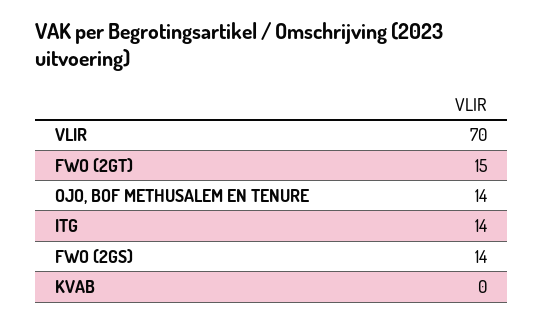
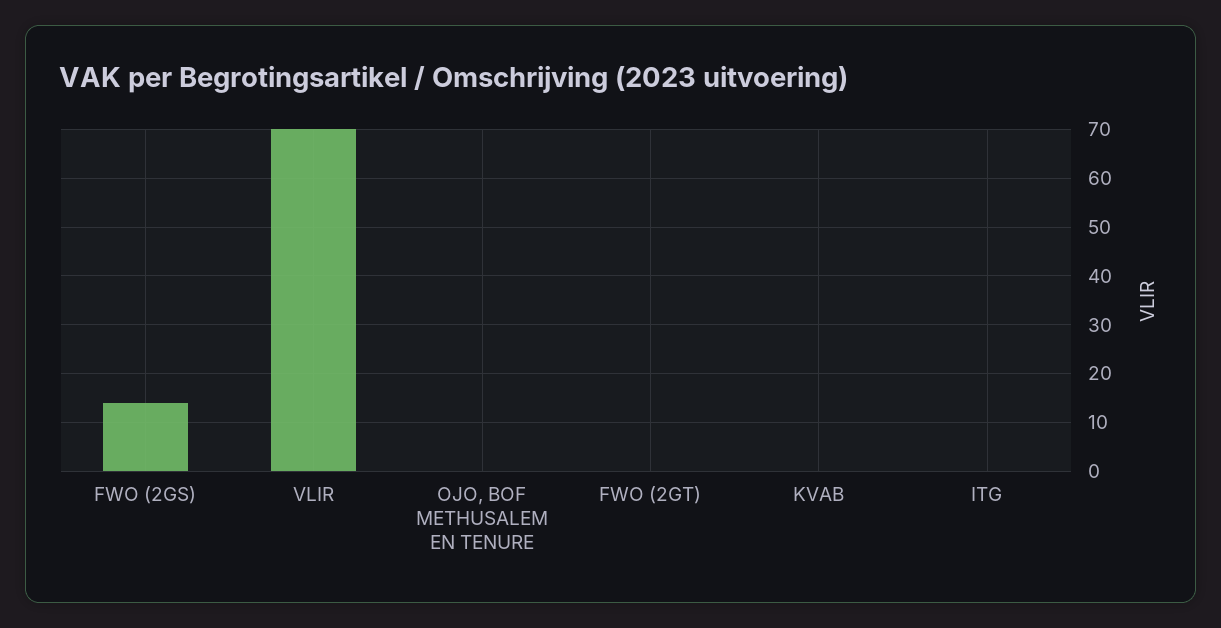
  {
    "VLIR": 70,
-   "FWO (2GT)": 15,
+   "FWO (2GT)": 0,
-   "OJO, BOF METHUSALEM EN TENURE": 14,
+   "OJO, BOF METHUSALEM EN TENURE": 0,
-   "ITG": 14,
+   "ITG": 0,
    "FWO (2GS)": 14,
    "KVAB": 0
  }

